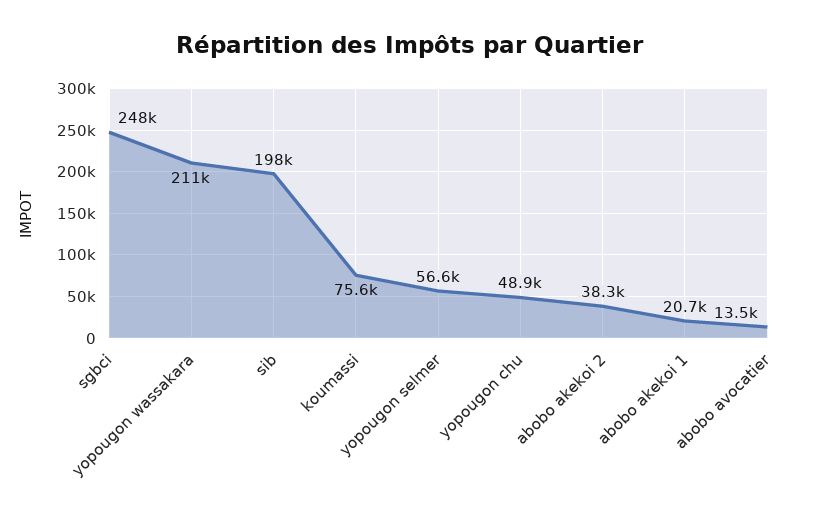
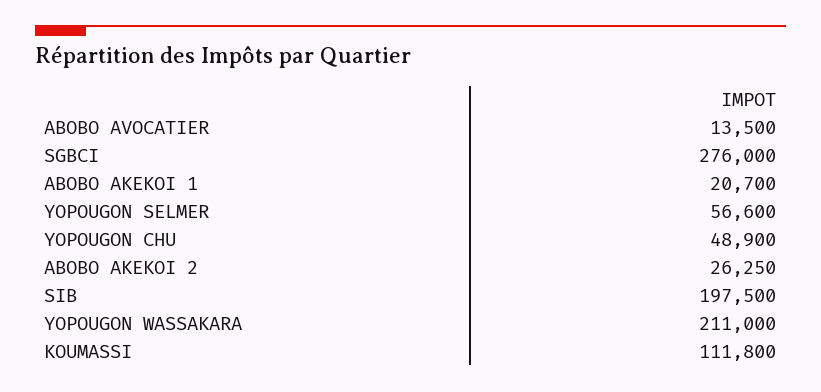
  {
-   "sgbci": 248000,
+   "sgbci": 276000,
    "yopougon wassakara": 211000,
    "sib": 197500,
-   "koumassi": 75600,
+   "koumassi": 111800,
    "yopougon selmer": 56600,
    "yopougon chu": 48900,
-   "abobo akekoi 2": 38300,
+   "abobo akekoi 2": 26250,
    "abobo akekoi 1": 20700,
    "abobo avocatier": 13500
  }

